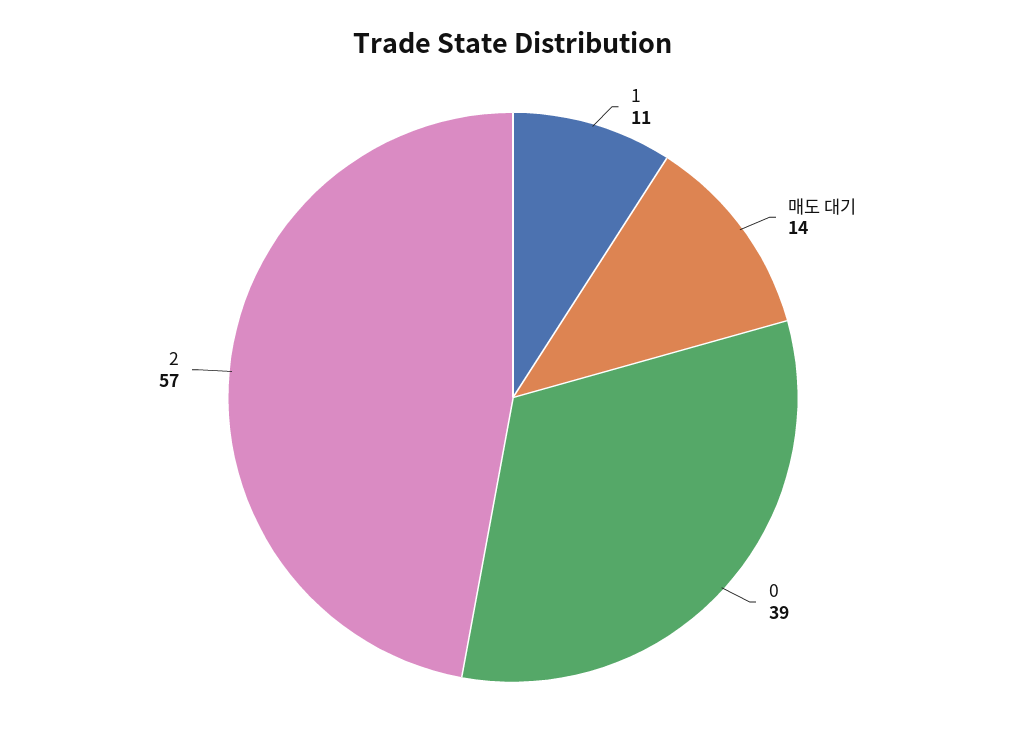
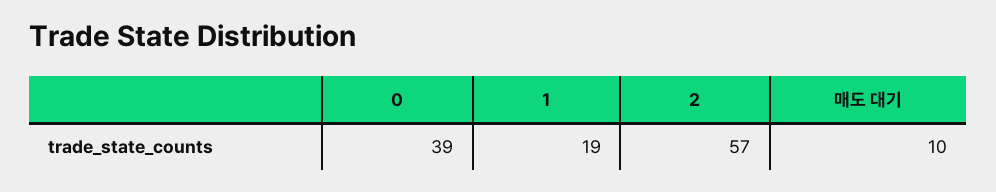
  {
-   "1": 11,
+   "1": 19,
-   "매도 대기": 14,
+   "매도 대기": 10,
    "0": 39,
    "2": 57
  }

